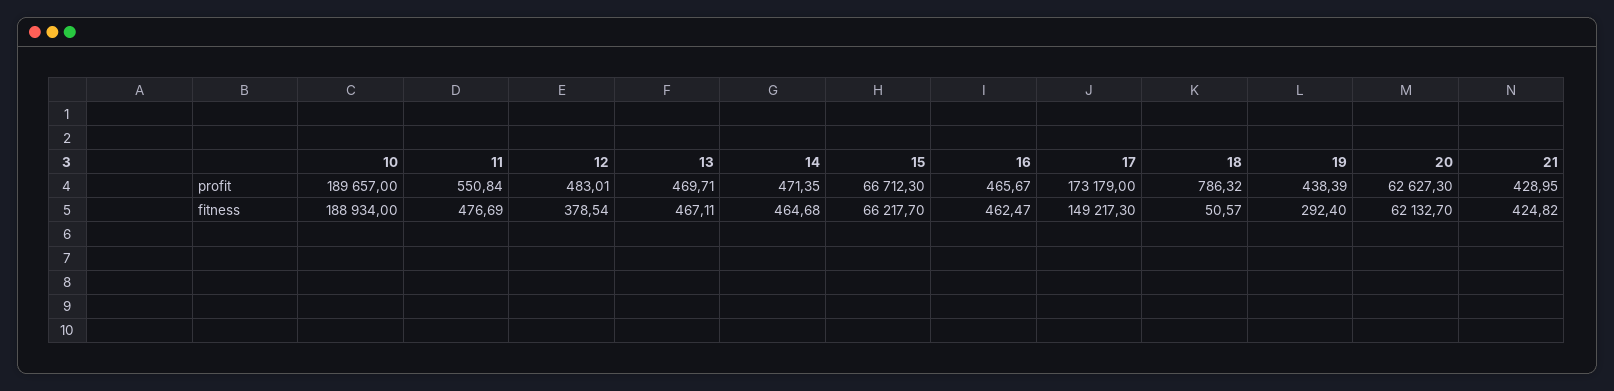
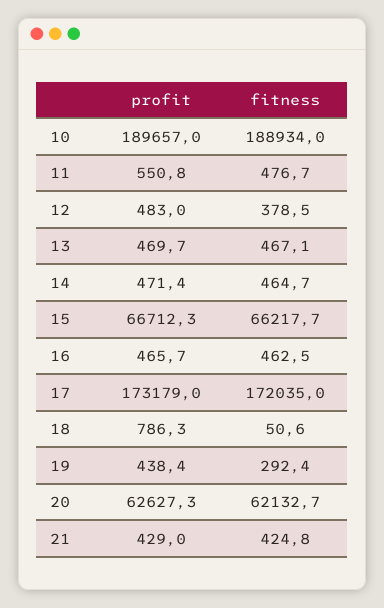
  {
    "10": {
      "profit": 189657,
      "fitness": 188934
    },
    "11": {
      "profit": 550.84,
      "fitness": 476.69
    },
    "12": {
      "profit": 483.01,
      "fitness": 378.54
    },
    "13": {
      "profit": 469.71,
      "fitness": 467.11
    },
    "14": {
      "profit": 471.35,
      "fitness": 464.68
    },
    "15": {
      "profit": 66712.3,
      "fitness": 66217.7
    },
    "16": {
      "profit": 465.67,
      "fitness": 462.47
    },
    "17": {
      "profit": 173179,
-     "fitness": 149217.3
+     "fitness": 172035
    },
    "18": {
      "profit": 786.32,
      "fitness": 50.57
    },
    "19": {
      "profit": 438.39,
      "fitness": 292.4
    },
    "20": {
      "profit": 62627.3,
      "fitness": 62132.7
    },
    "21": {
      "profit": 428.95,
      "fitness": 424.82
    }
  }

